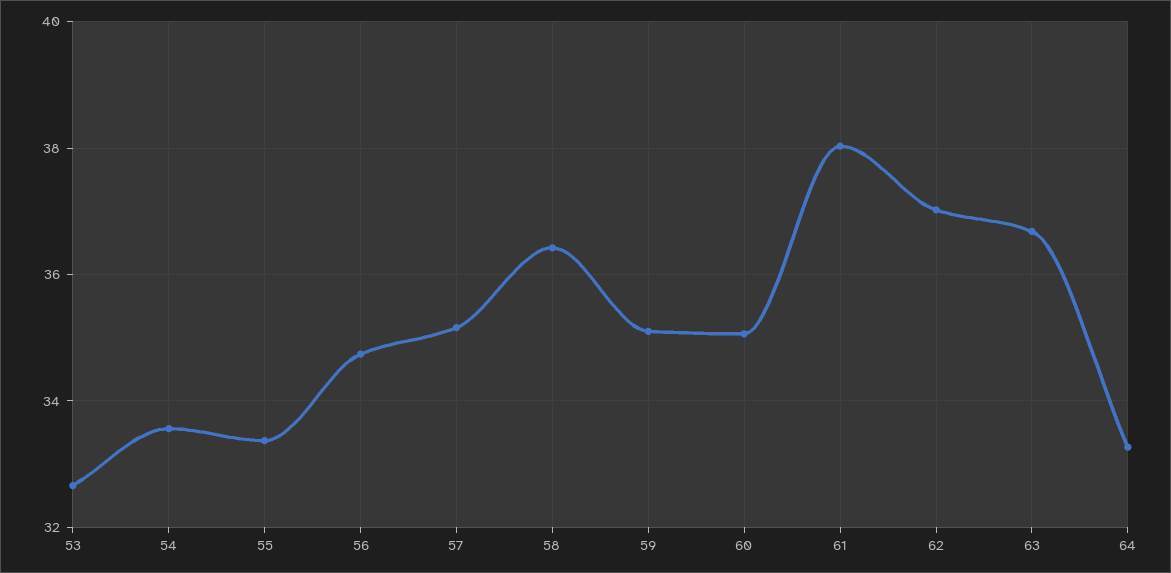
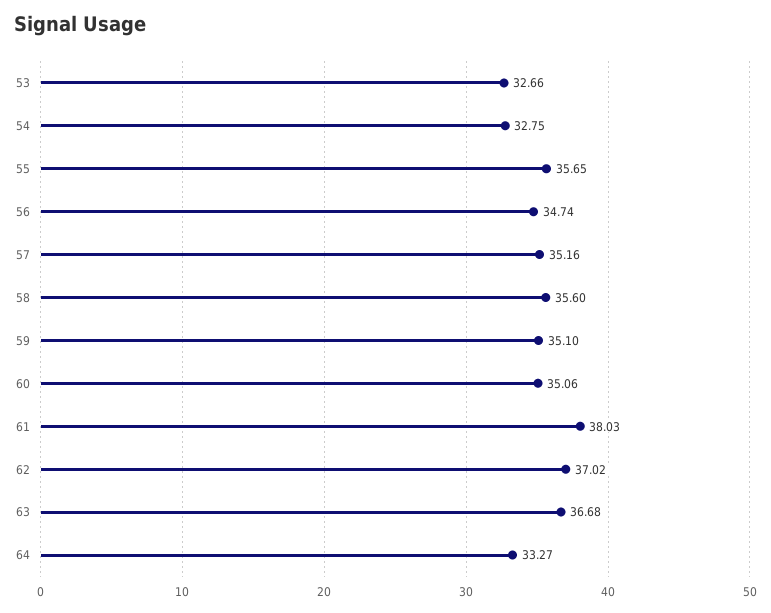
  {
    "53": 32.66,
-   "54": 33.6,
+   "54": 32.75,
-   "55": 33.4,
+   "55": 35.65,
    "56": 34.74,
    "57": 35.16,
-   "58": 36.4,
+   "58": 35.6,
    "59": 35.1,
    "60": 35.06,
    "61": 38.03,
    "62": 37.02,
    "63": 36.68,
    "64": 33.27
  }

